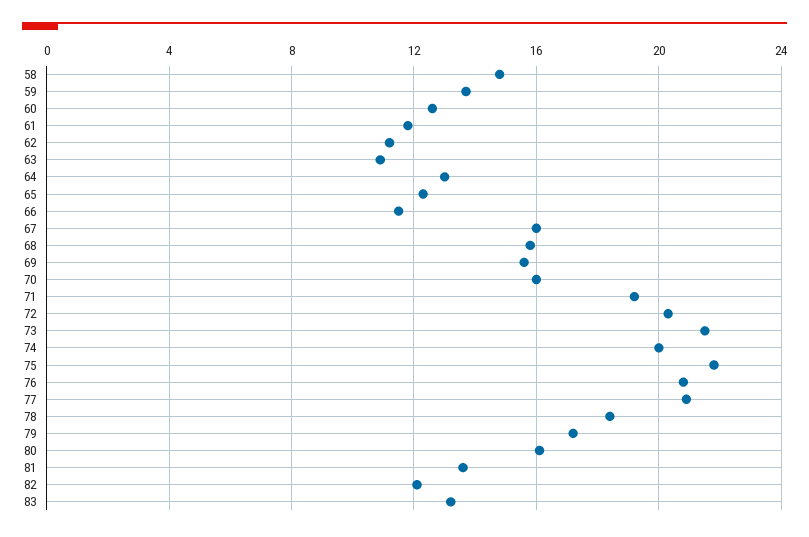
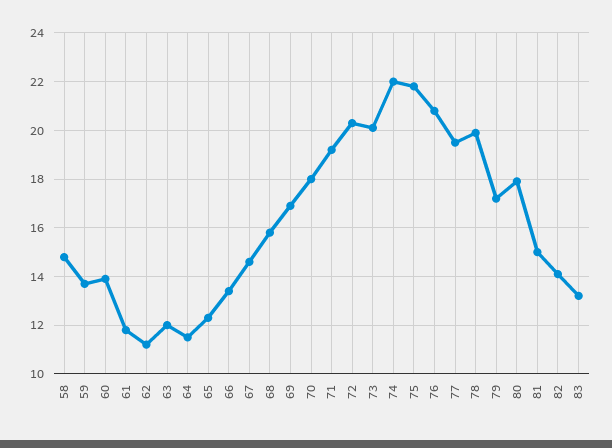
  {
    "58": 15,
    "59": 13.5,
-   "60": 12.5,
+   "60": 14,
    "61": 12,
    "62": 11,
-   "63": 11,
+   "63": 12,
-   "64": 13,
+   "64": 11.5,
    "65": 12.5,
-   "66": 11.5,
+   "66": 13.5,
-   "67": 16,
+   "67": 14.5,
    "68": 16,
-   "69": 15.5,
+   "69": 17,
-   "70": 16,
+   "70": 18,
    "71": 19,
    "72": 20.5,
-   "73": 21.5,
+   "73": 20,
-   "74": 20,
+   "74": 22,
    "75": 22,
    "76": 21,
-   "77": 21,
+   "77": 19.5,
-   "78": 18.5,
+   "78": 20,
    "79": 17,
-   "80": 16,
+   "80": 18,
-   "81": 13.5,
+   "81": 15,
-   "82": 12,
+   "82": 14,
    "83": 13
  }

